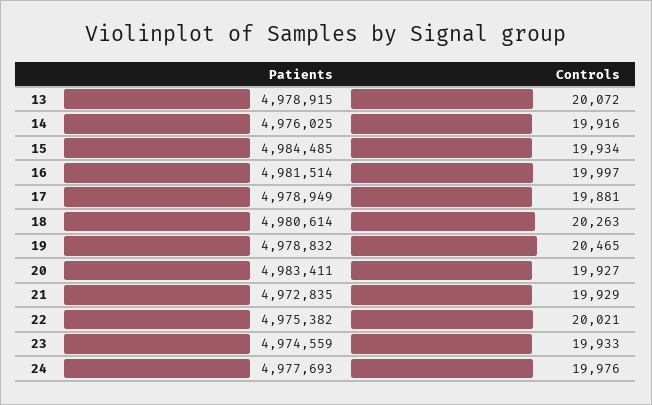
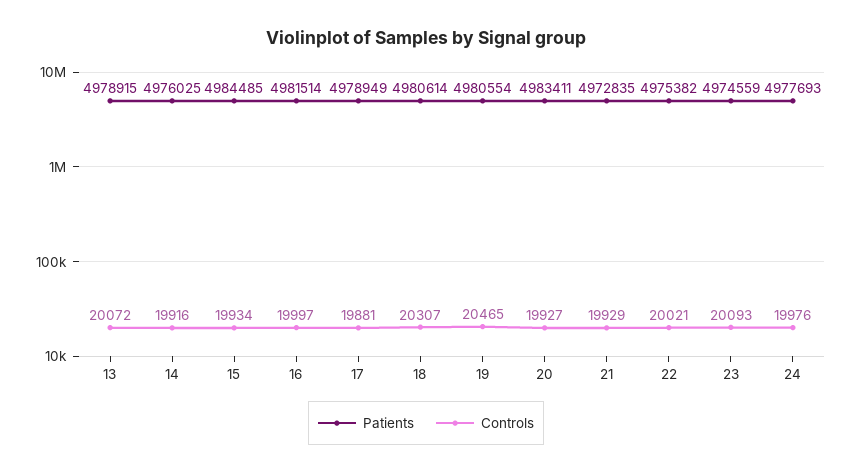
  {
    "Patients": {
      "13": 4978915,
      "14": 4976025,
      "15": 4984485,
      "16": 4981514,
      "17": 4978949,
      "18": 4980614,
-     "19": 4978832,
+     "19": 4980554,
      "20": 4983411,
      "21": 4972835,
      "22": 4975382,
      "23": 4974559,
      "24": 4977693
    },
    "Controls": {
      "13": 20072,
      "14": 19916,
      "15": 19934,
      "16": 19997,
      "17": 19881,
-     "18": 20263,
+     "18": 20307,
      "19": 20465,
      "20": 19927,
      "21": 19929,
      "22": 20021,
-     "23": 19933,
+     "23": 20093,
      "24": 19976
    }
  }

